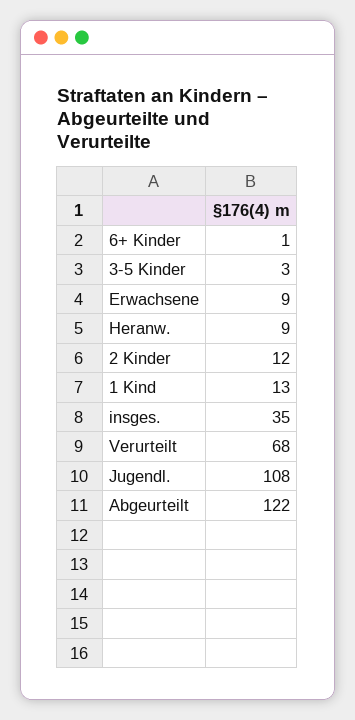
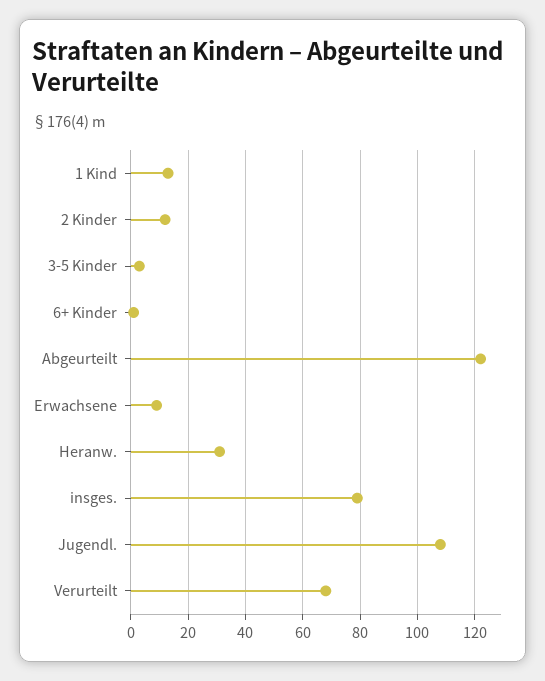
  {
    "6+ Kinder": 1,
    "3-5 Kinder": 3,
    "Erwachsene": 9,
-   "Heranw.": 9,
+   "Heranw.": 30,
    "2 Kinder": 12,
    "1 Kind": 13,
-   "insges.": 35,
+   "insges.": 80,
    "Verurteilt": 68,
    "Jugendl.": 108,
    "Abgeurteilt": 122
  }

